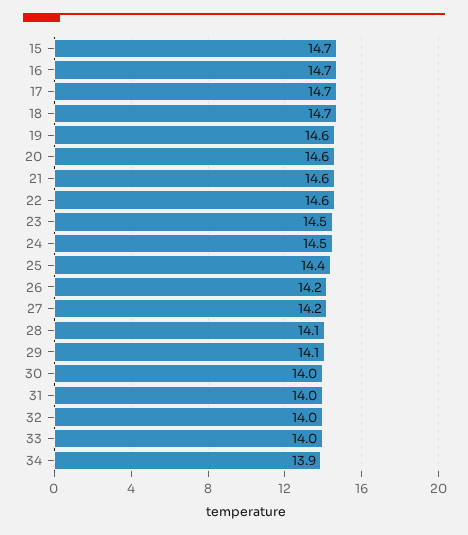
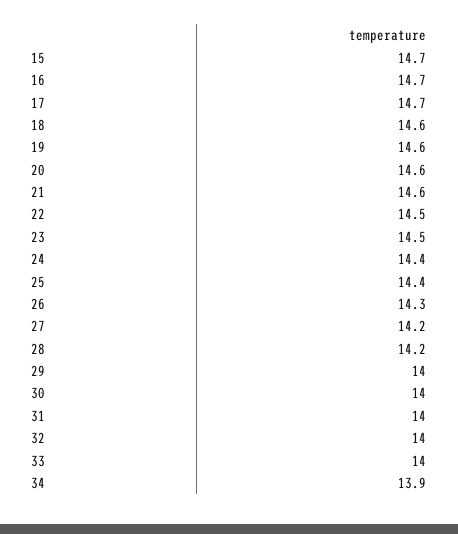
  {
    "15": 14.7,
    "16": 14.7,
    "17": 14.7,
-   "18": 14.7,
+   "18": 14.6,
    "19": 14.6,
    "20": 14.6,
    "21": 14.6,
-   "22": 14.6,
+   "22": 14.5,
    "23": 14.5,
-   "24": 14.5,
+   "24": 14.4,
    "25": 14.4,
-   "26": 14.2,
+   "26": 14.3,
    "27": 14.2,
-   "28": 14.1,
+   "28": 14.2,
-   "29": 14.1,
+   "29": 14,
    "30": 14,
    "31": 14,
    "32": 14,
    "33": 14,
    "34": 13.9
  }

